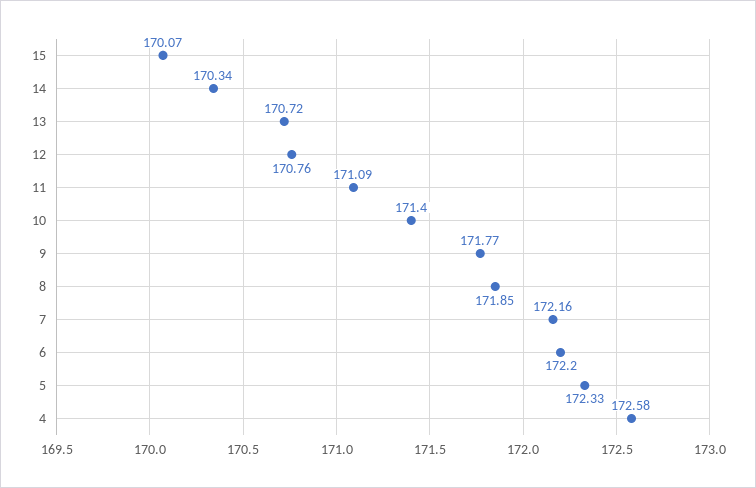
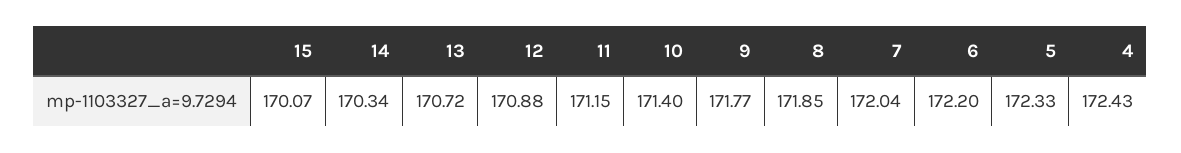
  {
    "15": 170.07,
    "14": 170.34,
    "13": 170.72,
-   "12": 170.76,
+   "12": 170.88,
-   "11": 171.09,
+   "11": 171.15,
    "10": 171.4,
    "9": 171.77,
    "8": 171.85,
-   "7": 172.16,
+   "7": 172.04,
    "6": 172.2,
    "5": 172.33,
-   "4": 172.58
+   "4": 172.43
  }

